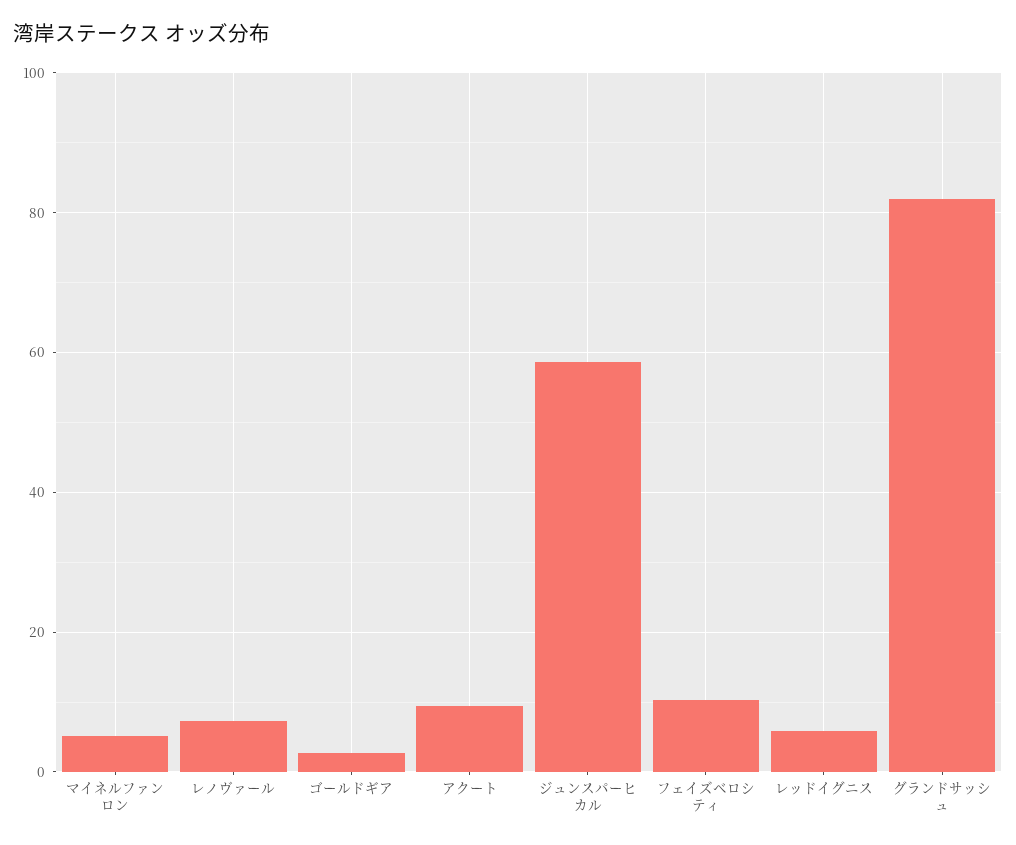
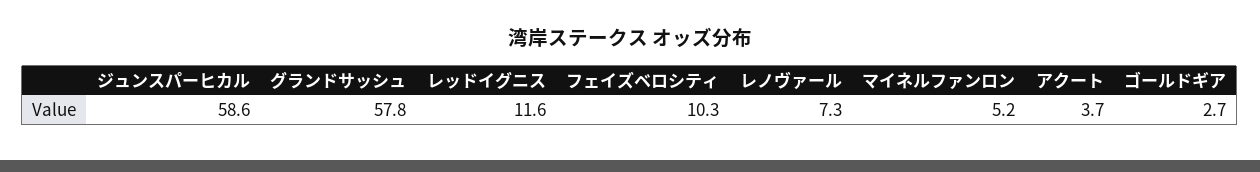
  {
    "マイネルファンロン": 5.2,
    "レノヴァール": 7.3,
    "ゴールドギア": 2.7,
-   "アクート": 10,
+   "アクート": 3.7,
    "ジュンスパーヒカル": 58.6,
    "フェイズベロシティ": 10.3,
-   "レッドイグニス": 6,
+   "レッドイグニス": 11.6,
-   "グランドサッシュ": 82
+   "グランドサッシュ": 57.8
  }

